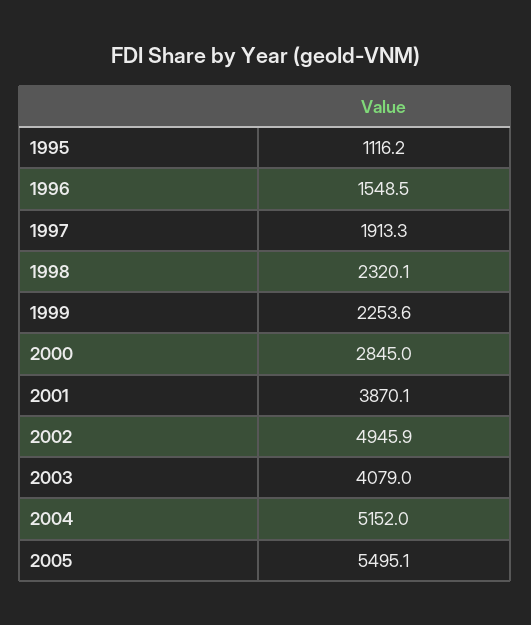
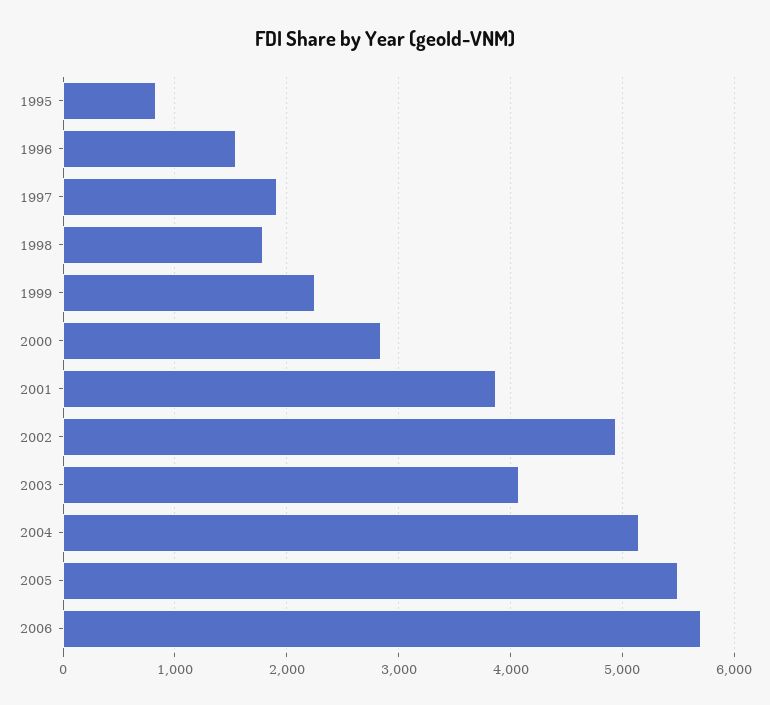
  {
-   "1995": 1116.2,
+   "1995": 800,
    "1996": 1548.5,
    "1997": 1913.3,
-   "1998": 2320.1,
+   "1998": 1800,
    "1999": 2253.6,
    "2000": 2845,
    "2001": 3870.1,
    "2002": 4945.9,
    "2003": 4079,
    "2004": 5152,
-   "2005": 5495.1
+   "2005": 5495.1,
+   "2006": 5700
  }

